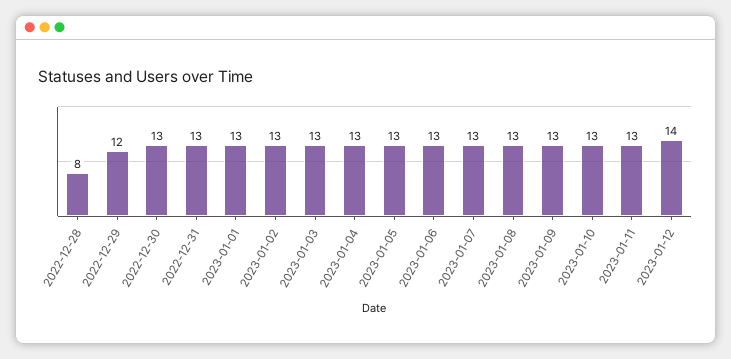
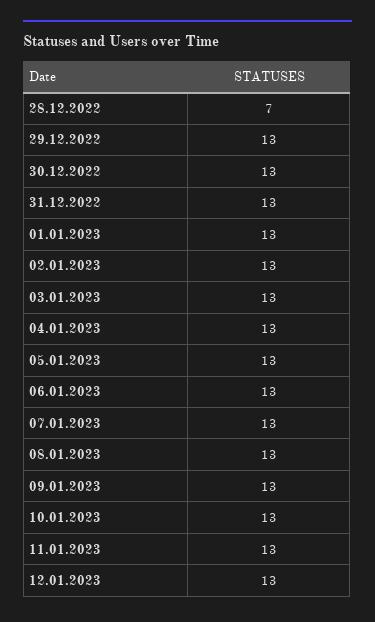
  {
-   "2022-12-28": 8,
+   "2022-12-28": 7,
-   "2022-12-29": 12,
+   "2022-12-29": 13,
    "2022-12-30": 13,
    "2022-12-31": 13,
    "2023-01-01": 13,
    "2023-01-02": 13,
    "2023-01-03": 13,
    "2023-01-04": 13,
    "2023-01-05": 13,
    "2023-01-06": 13,
    "2023-01-07": 13,
    "2023-01-08": 13,
    "2023-01-09": 13,
    "2023-01-10": 13,
    "2023-01-11": 13,
-   "2023-01-12": 14
+   "2023-01-12": 13
  }

